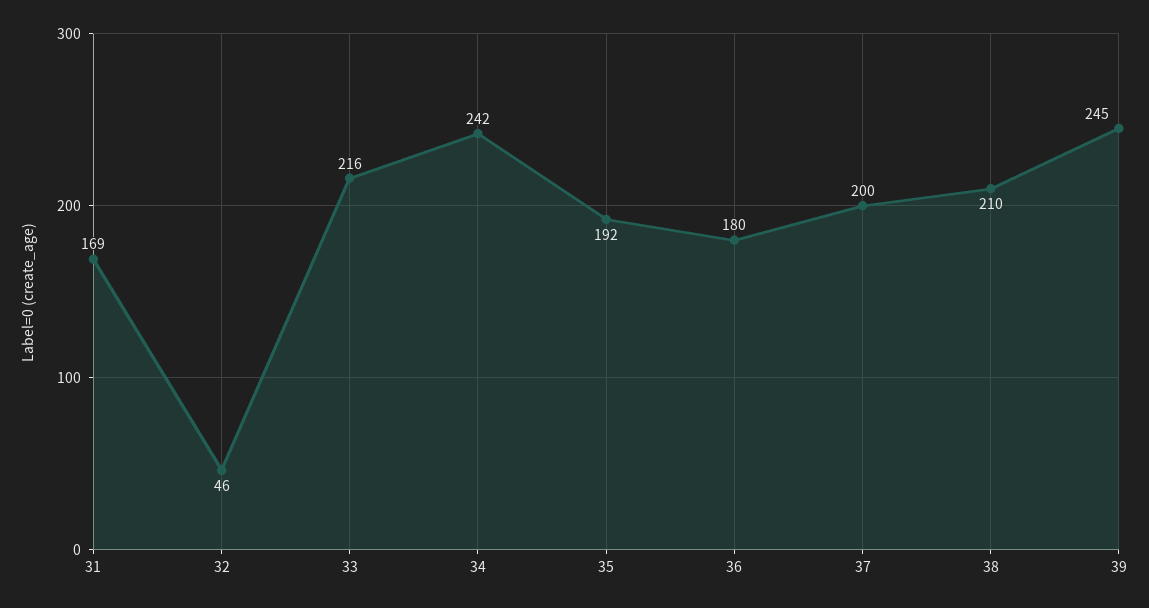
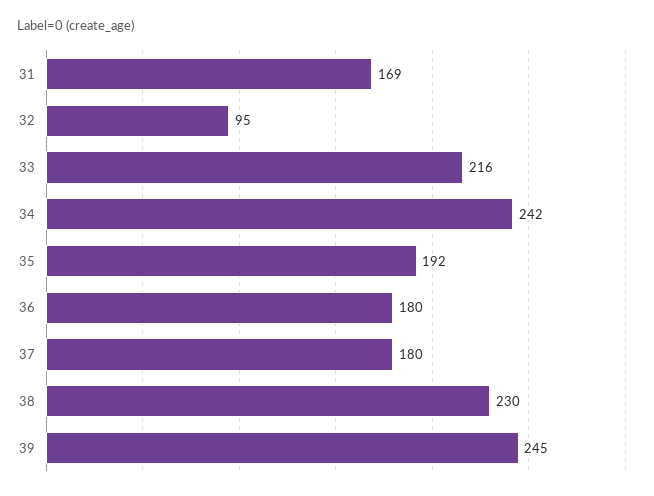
  {
    "31": 169,
-   "32": 46,
+   "32": 95,
    "33": 216,
    "34": 242,
    "35": 192,
    "36": 180,
-   "37": 200,
+   "37": 180,
-   "38": 210,
+   "38": 230,
    "39": 245
  }

